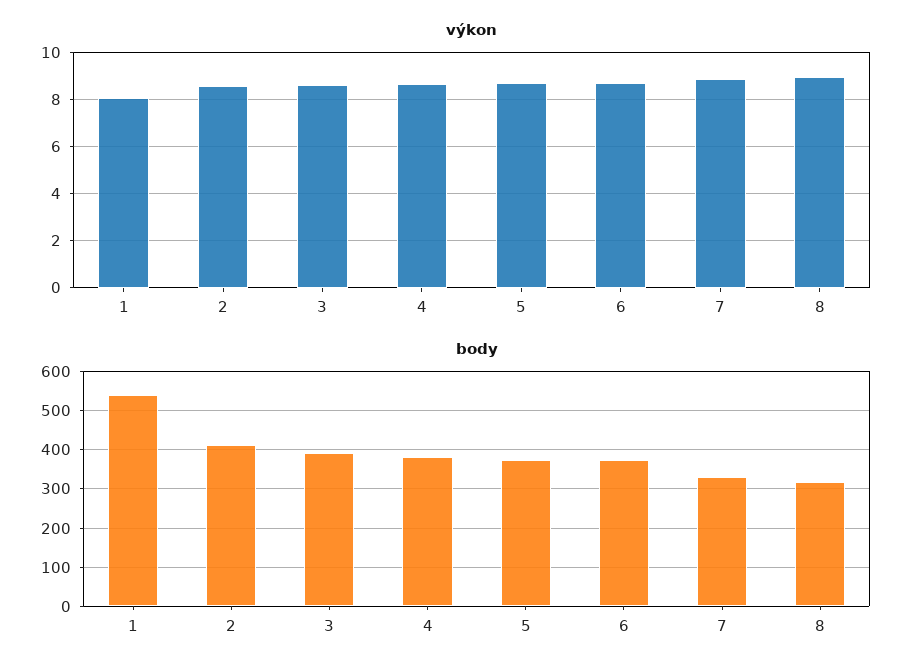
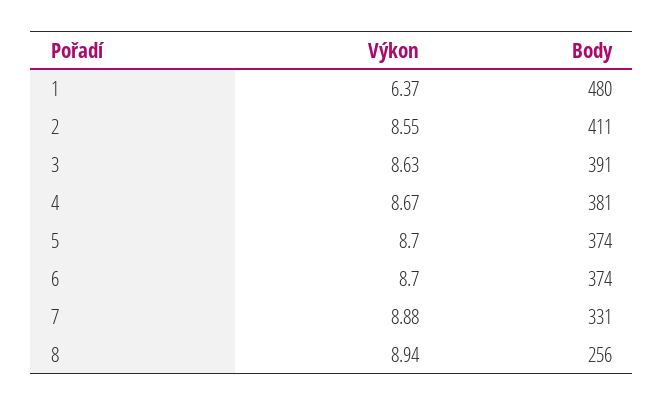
  {
    "výkon": {
-     "1": 8,
+     "1": 6.37,
      "2": 8.55,
      "3": 8.63,
      "4": 8.67,
      "5": 8.7,
      "6": 8.7,
      "7": 8.88,
      "8": 8.94
    },
    "body": {
-     "1": 540,
+     "1": 480,
      "2": 411,
      "3": 391,
      "4": 381,
      "5": 374,
      "6": 374,
      "7": 331,
-     "8": 320
+     "8": 256
    }
  }

